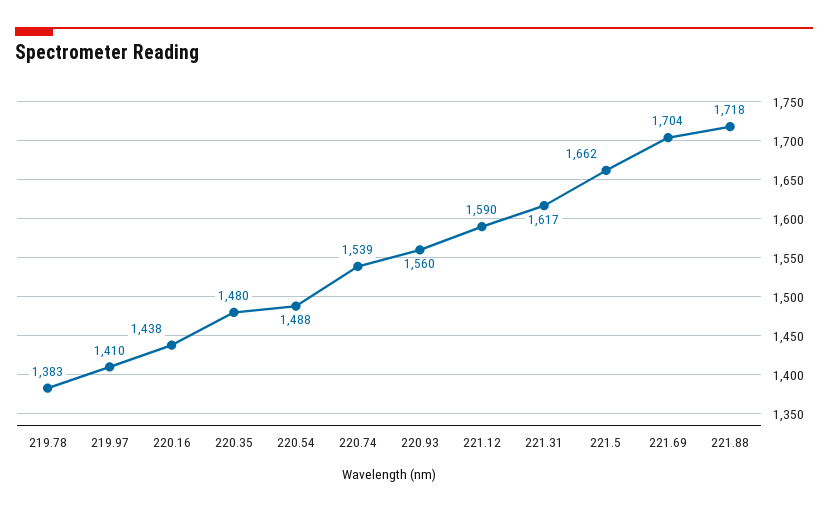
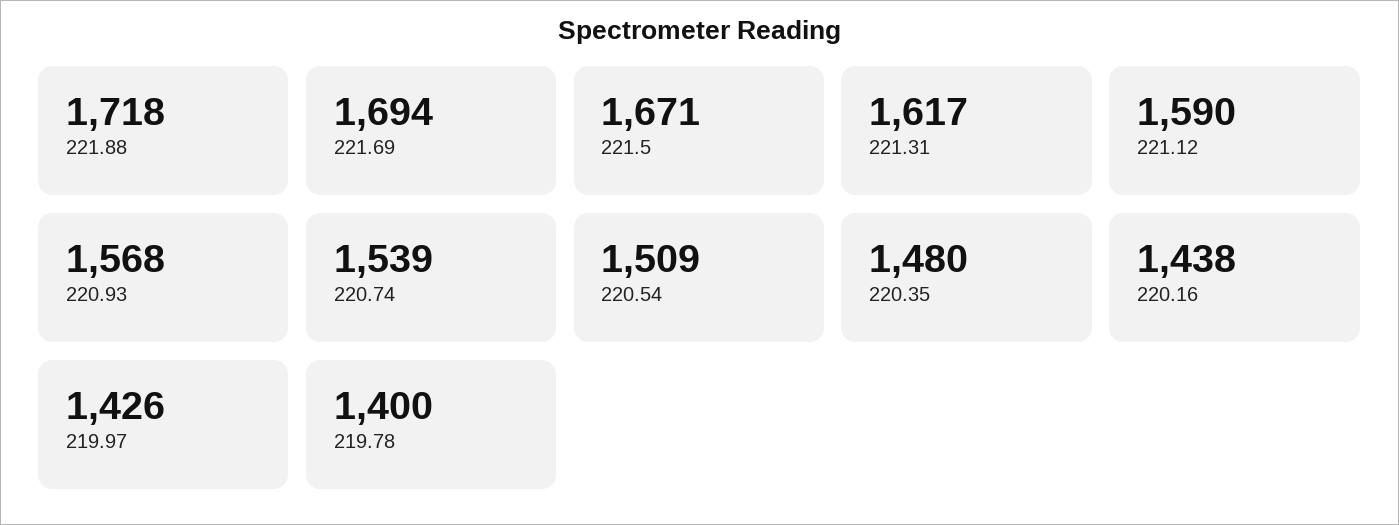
  {
-   "219.78": 1383,
+   "219.78": 1400,
-   "219.97": 1410,
+   "219.97": 1426,
    "220.16": 1438,
    "220.35": 1480,
-   "220.54": 1488,
+   "220.54": 1509,
    "220.74": 1539,
-   "220.93": 1560,
+   "220.93": 1568,
    "221.12": 1590,
    "221.31": 1617,
-   "221.5": 1662,
+   "221.5": 1671,
-   "221.69": 1704,
+   "221.69": 1694,
    "221.88": 1718
  }

